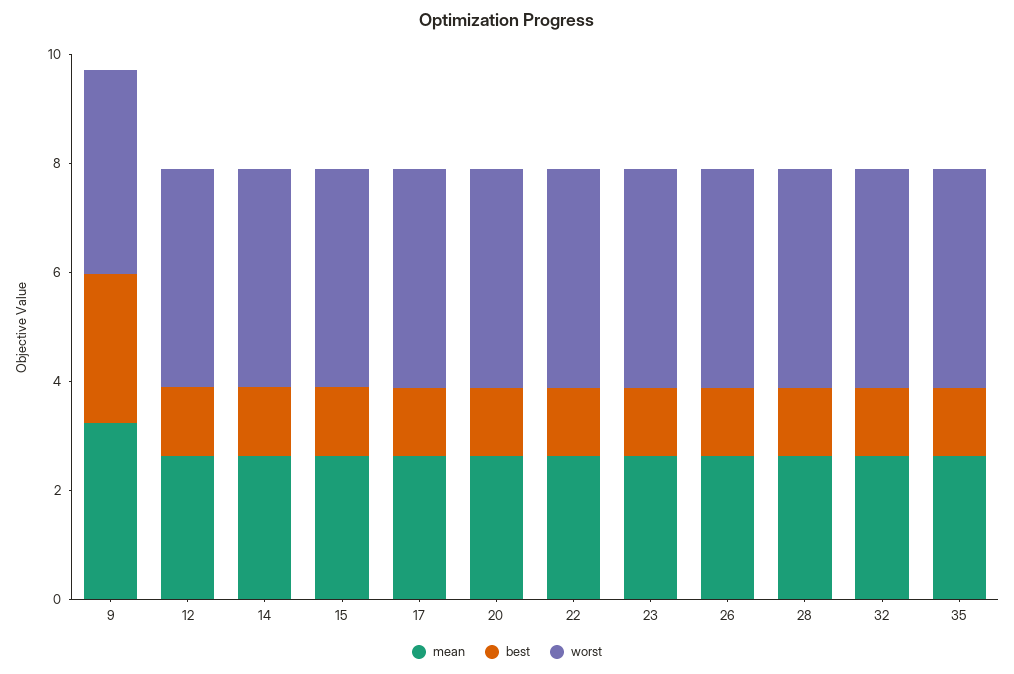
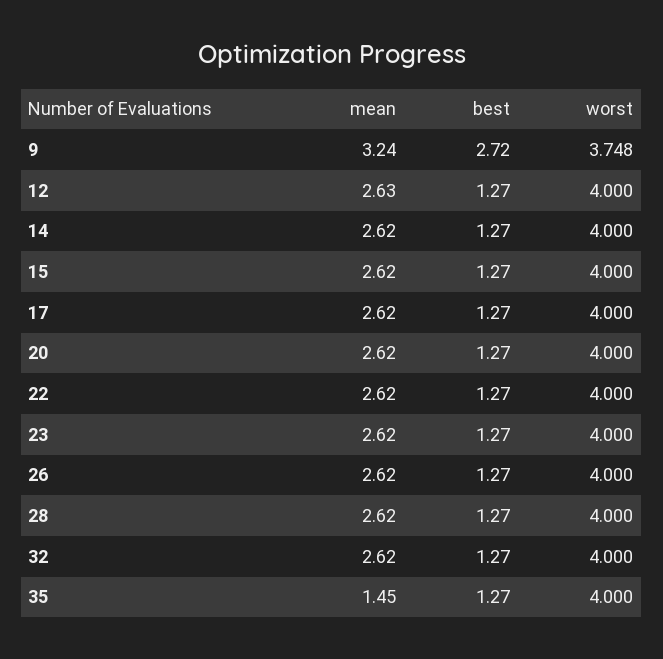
  {
    "mean": {
      "9": 3.24,
      "12": 2.63,
      "14": 2.62,
      "15": 2.62,
      "17": 2.62,
      "20": 2.62,
      "22": 2.62,
      "23": 2.62,
      "26": 2.62,
      "28": 2.62,
      "32": 2.62,
-     "35": 2.5
+     "35": 1.45
    },
    "best": {
      "9": 2.72,
      "12": 1.27,
      "14": 1.27,
      "15": 1.27,
      "17": 1.27,
      "20": 1.27,
      "22": 1.27,
      "23": 1.27,
      "26": 1.27,
      "28": 1.27,
      "32": 1.27,
      "35": 1.27
    },
    "worst": {
      "9": 3.748,
      "12": 4,
      "14": 4,
      "15": 4,
      "17": 4,
      "20": 4,
      "22": 4,
      "23": 4,
      "26": 4,
      "28": 4,
      "32": 4,
      "35": 4
    }
  }

